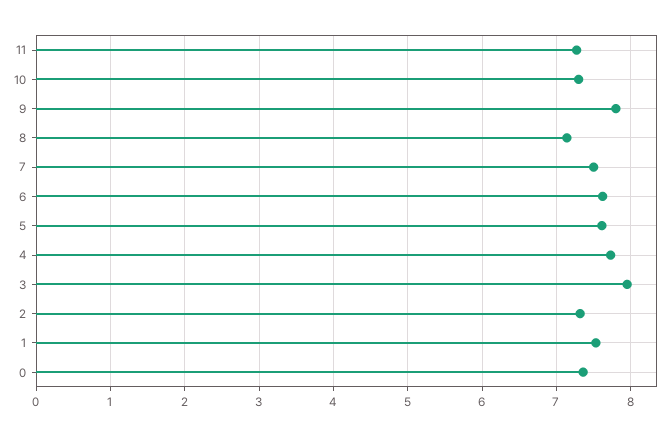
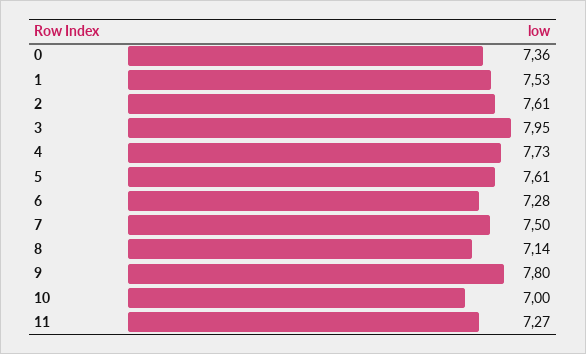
  {
    "11": 7.27,
-   "10": 7.3,
+   "10": 7,
    "9": 7.8,
    "8": 7.14,
    "7": 7.5,
-   "6": 7.6,
+   "6": 7.28,
    "5": 7.61,
    "4": 7.73,
    "3": 7.95,
-   "2": 7.3,
+   "2": 7.61,
    "1": 7.53,
    "0": 7.36
  }

